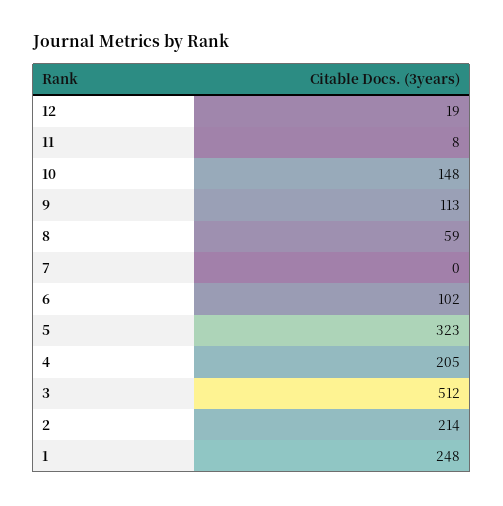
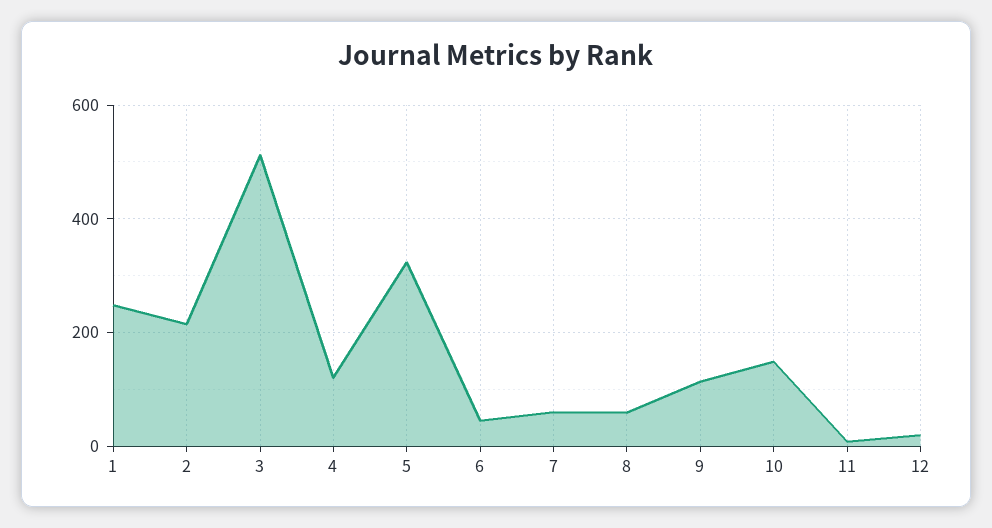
  {
    "12": 19,
    "11": 8,
    "10": 148,
    "9": 113,
    "8": 59,
-   "7": 0,
+   "7": 60,
-   "6": 102,
+   "6": 40,
    "5": 323,
-   "4": 205,
+   "4": 120,
    "3": 512,
    "2": 214,
    "1": 248
  }

